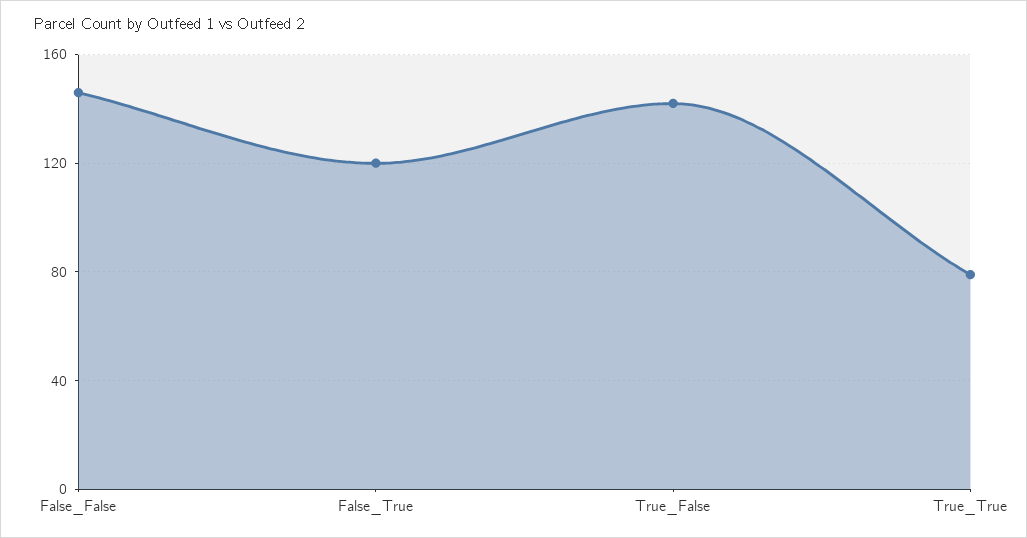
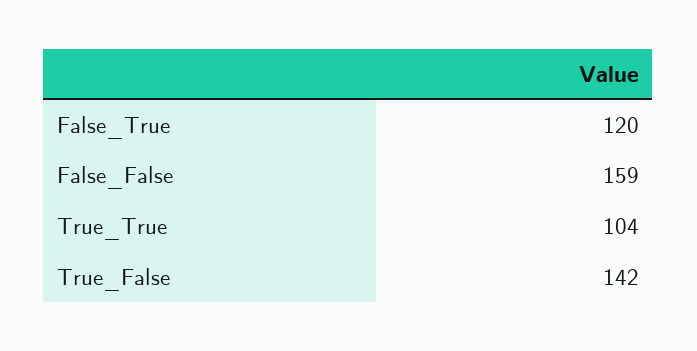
  {
-   "False_False": 145,
+   "False_False": 159,
    "False_True": 120,
    "True_False": 142,
-   "True_True": 80
+   "True_True": 104
  }

